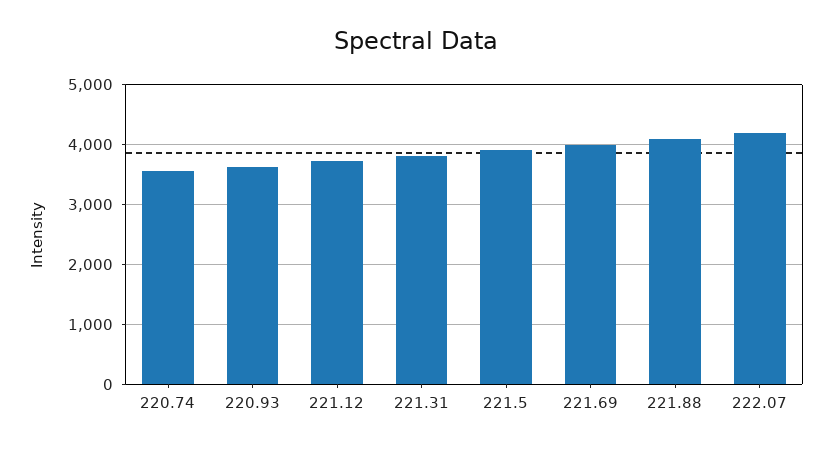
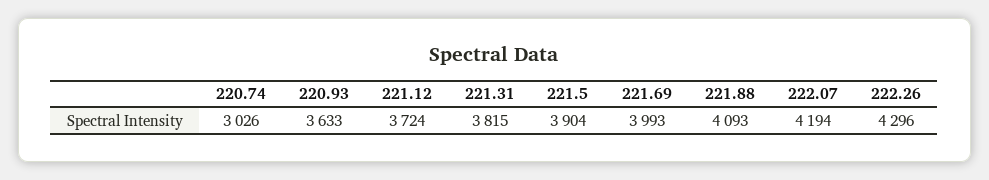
  {
-   "220.74": 3600,
+   "220.74": 3026,
    "220.93": 3633,
    "221.12": 3724,
    "221.31": 3815,
    "221.5": 3904,
    "221.69": 3993,
    "221.88": 4093,
-   "222.07": 4194
+   "222.07": 4194,
+   "222.26": 4296
  }

